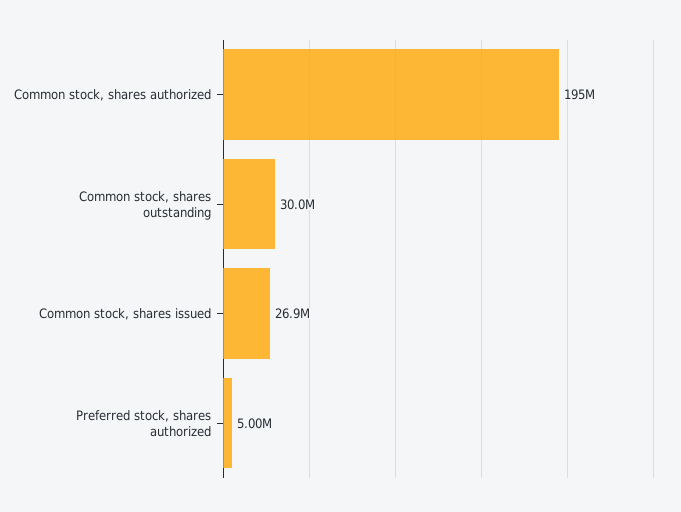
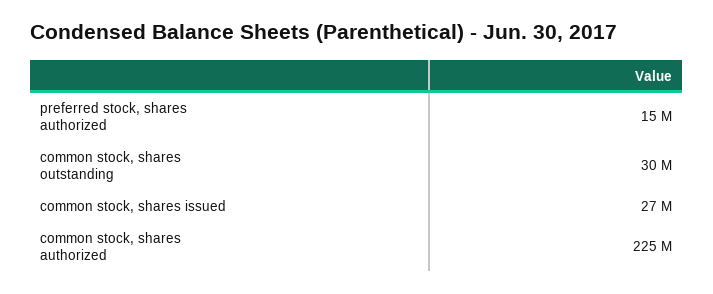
  {
-   "Common stock, shares authorized": 195000000,
+   "Common stock, shares authorized": 225000000,
    "Common stock, shares outstanding": 30000000,
    "Common stock, shares issued": 26900000,
-   "Preferred stock, shares authorized": 5000000
+   "Preferred stock, shares authorized": 15000000
  }

